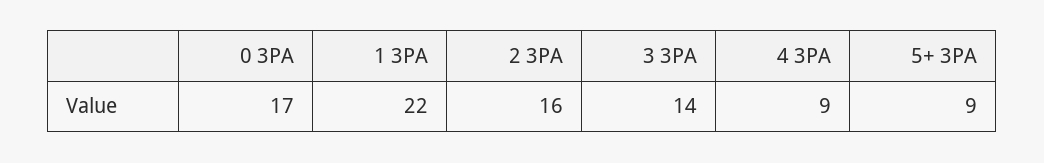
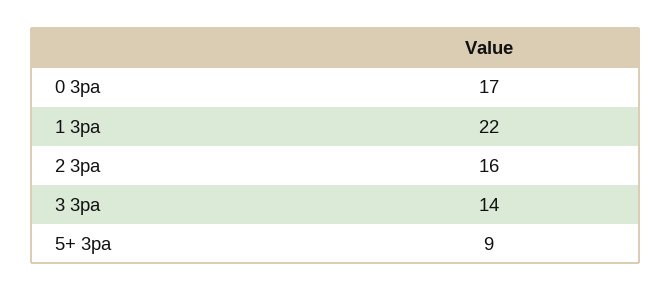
  {
    "0 3PA": 17,
    "1 3PA": 22,
    "2 3PA": 16,
    "3 3PA": 14,
-   "4 3PA": 9,
    "5+ 3PA": 9
  }

